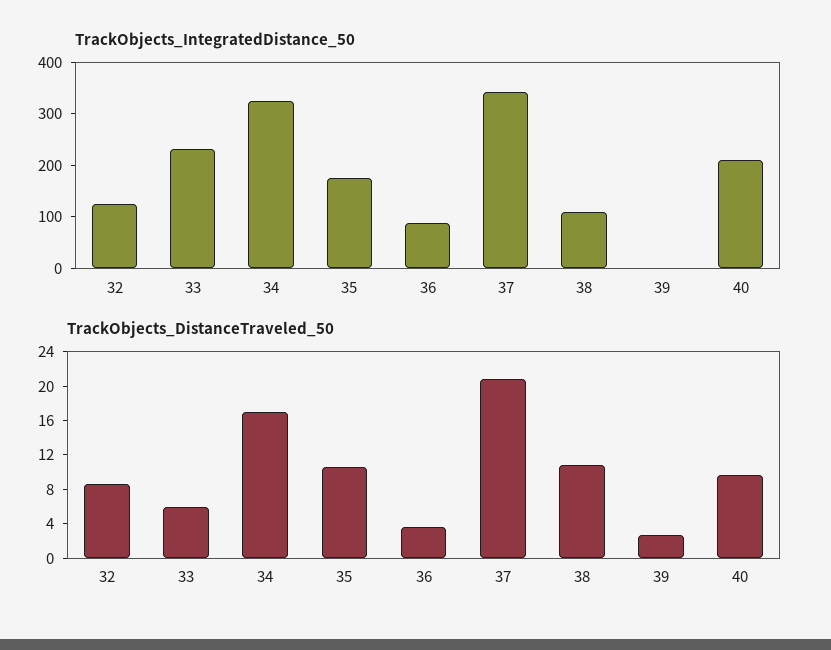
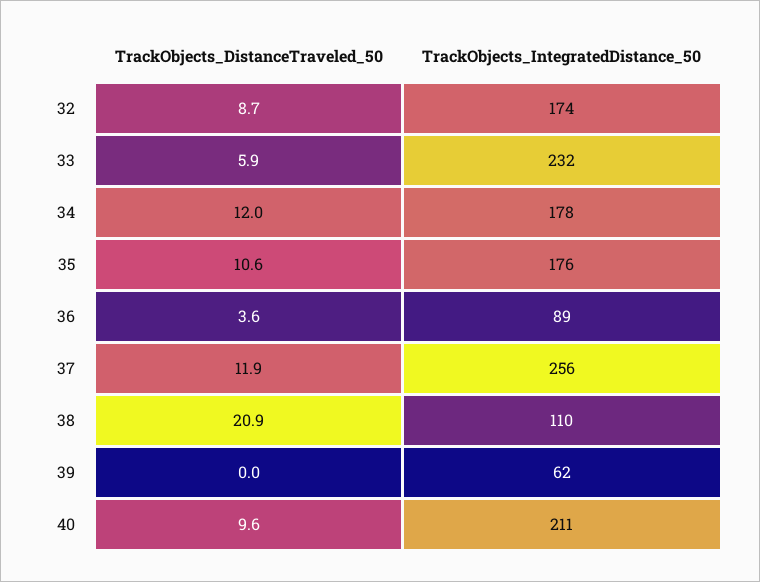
  {
    "TrackObjects_IntegratedDistance_50": {
-     "32": 120,
+     "32": 174,
      "33": 232,
-     "34": 320,
+     "34": 178,
      "35": 176,
      "36": 89,
-     "37": 340,
+     "37": 256,
      "38": 110,
-     "39": 0,
+     "39": 62,
      "40": 211
    },
    "TrackObjects_DistanceTraveled_50": {
      "32": 8.7,
      "33": 5.9,
-     "34": 17,
+     "34": 12,
      "35": 10.6,
      "36": 3.6,
-     "37": 21,
+     "37": 11.9,
-     "38": 11,
+     "38": 20.9,
-     "39": 3,
+     "39": 0,
      "40": 9.6
    }
  }

